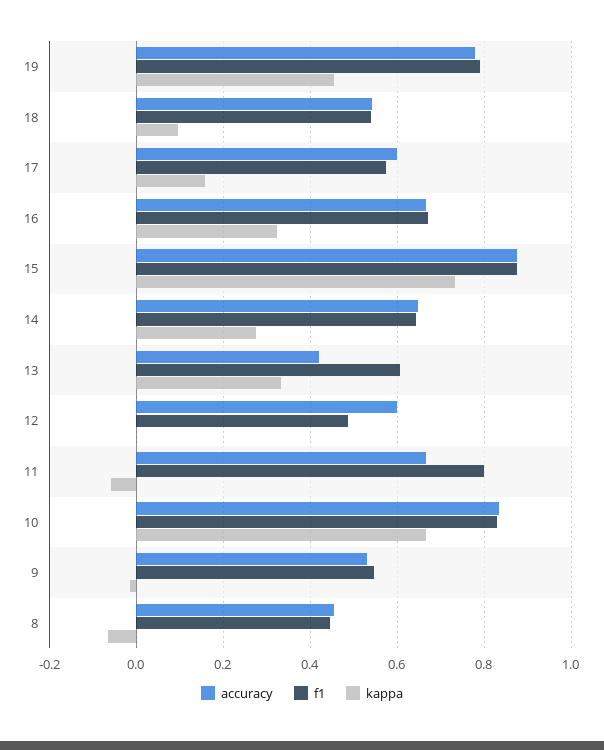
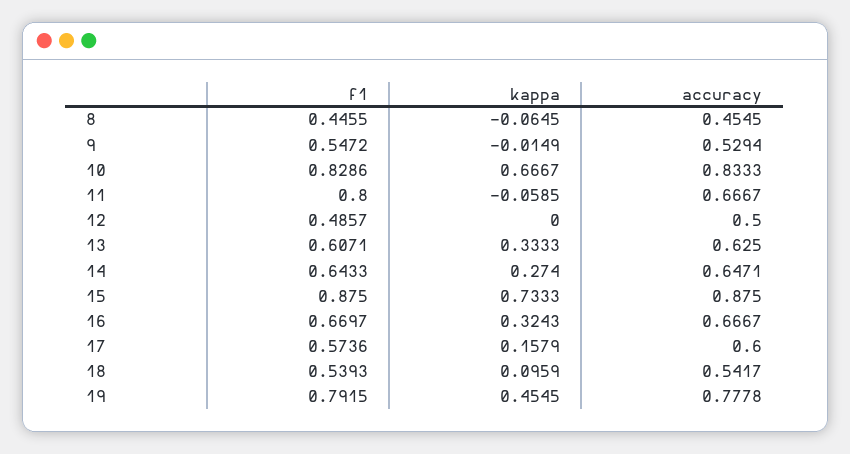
  {
    "accuracy": {
      "19": 0.7778,
      "18": 0.5417,
      "17": 0.6,
      "16": 0.6667,
      "15": 0.875,
      "14": 0.6471,
-     "13": 0.42,
+     "13": 0.625,
-     "12": 0.6,
+     "12": 0.5,
      "11": 0.6667,
      "10": 0.8333,
      "9": 0.5294,
      "8": 0.4545
    },
    "f1": {
      "19": 0.7915,
      "18": 0.5393,
      "17": 0.5736,
      "16": 0.6697,
      "15": 0.875,
      "14": 0.6433,
      "13": 0.6071,
      "12": 0.4857,
      "11": 0.8,
      "10": 0.8286,
      "9": 0.5472,
      "8": 0.4455
    },
    "kappa": {
      "19": 0.4545,
      "18": 0.0959,
      "17": 0.1579,
      "16": 0.3243,
      "15": 0.7333,
      "14": 0.274,
      "13": 0.3333,
      "12": 0,
      "11": -0.0585,
      "10": 0.6667,
      "9": -0.0149,
      "8": -0.0645
    }
  }

